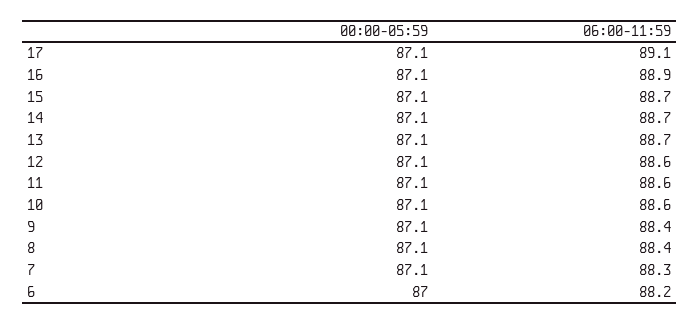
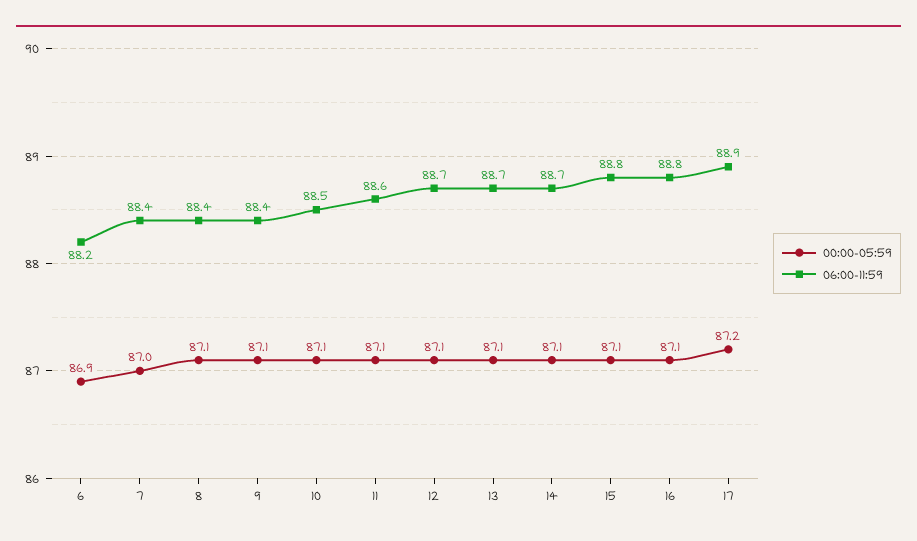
  {
    "00:00-05:59": {
-     "17": 87.1,
+     "17": 87.2,
      "16": 87.1,
      "15": 87.1,
      "14": 87.1,
      "13": 87.1,
      "12": 87.1,
      "11": 87.1,
      "10": 87.1,
      "9": 87.1,
      "8": 87.1,
-     "7": 87.1,
+     "7": 87,
-     "6": 87
+     "6": 86.9
    },
    "06:00-11:59": {
-     "17": 89.1,
+     "17": 88.9,
-     "16": 88.9,
+     "16": 88.8,
-     "15": 88.7,
+     "15": 88.8,
      "14": 88.7,
      "13": 88.7,
-     "12": 88.6,
+     "12": 88.7,
      "11": 88.6,
-     "10": 88.6,
+     "10": 88.5,
      "9": 88.4,
      "8": 88.4,
-     "7": 88.3,
+     "7": 88.4,
      "6": 88.2
    }
  }

